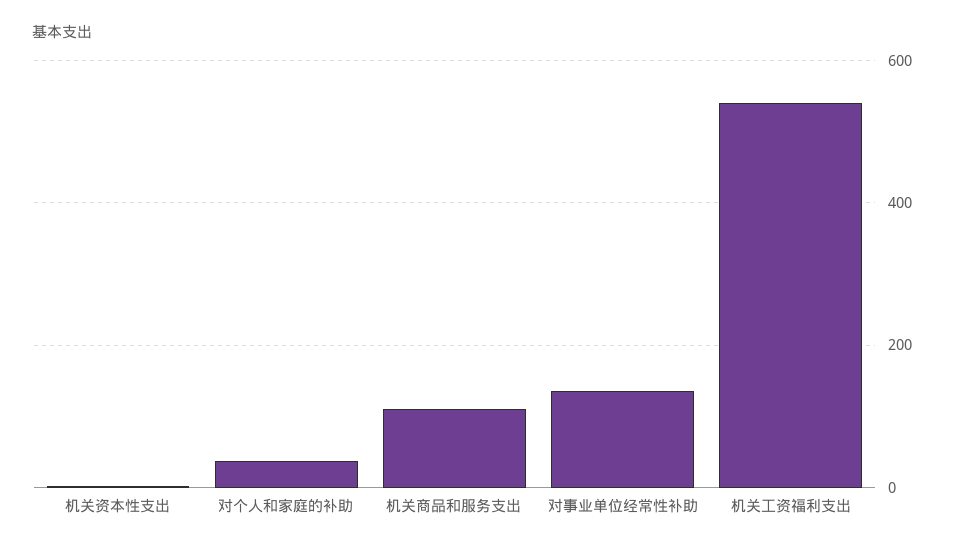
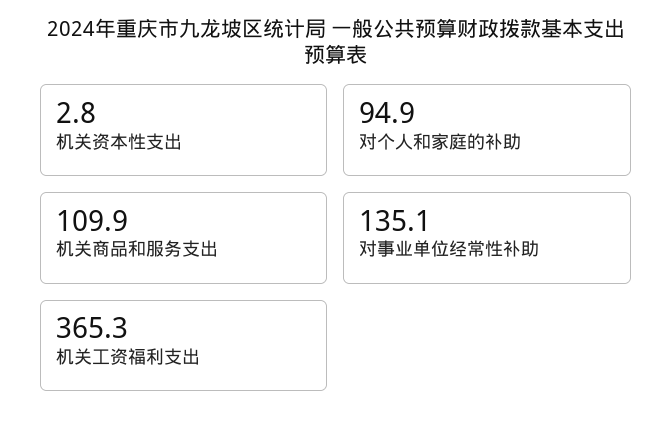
  {
    "机关资本性支出": 2.8,
-   "对个人和家庭的补助": 40,
+   "对个人和家庭的补助": 94.9,
    "机关商品和服务支出": 109.9,
    "对事业单位经常性补助": 135.1,
-   "机关工资福利支出": 540
+   "机关工资福利支出": 365.3
  }

